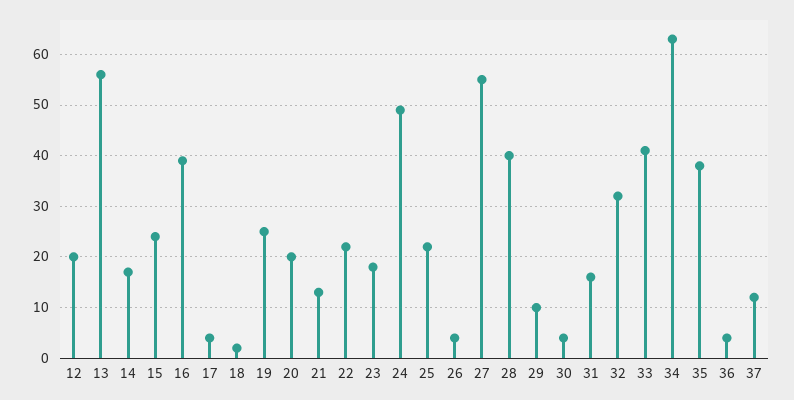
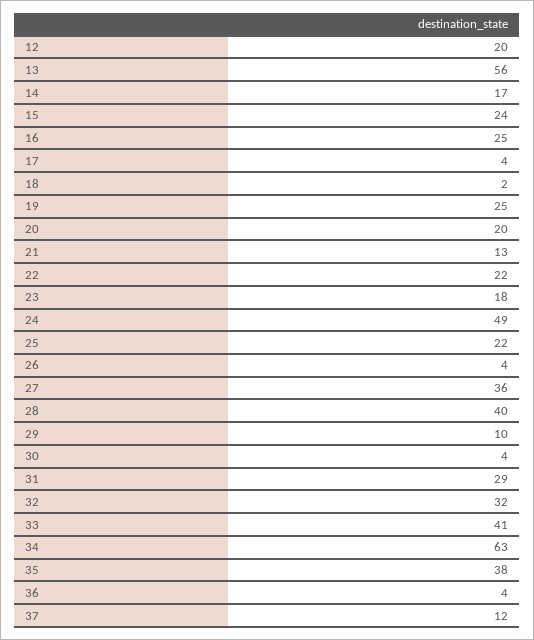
  {
    "12": 20,
    "13": 56,
    "14": 17,
    "15": 24,
-   "16": 40,
+   "16": 25,
    "17": 4,
    "18": 2,
    "19": 25,
    "20": 20,
    "21": 13,
    "22": 22,
    "23": 18,
    "24": 49,
    "25": 22,
    "26": 4,
-   "27": 55,
+   "27": 36,
    "28": 40,
    "29": 10,
    "30": 4,
-   "31": 15,
+   "31": 29,
    "32": 32,
    "33": 41,
    "34": 63,
    "35": 38,
    "36": 4,
    "37": 12
  }

